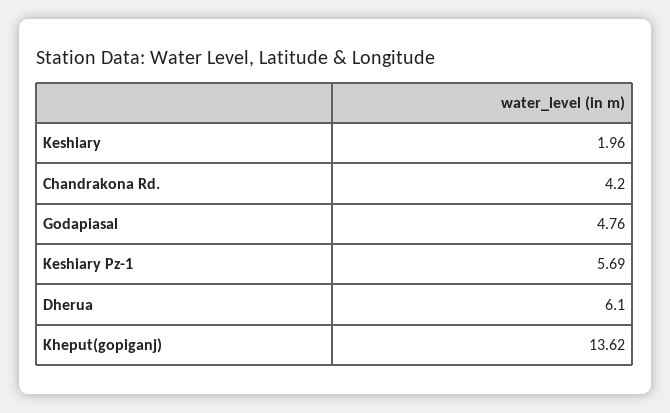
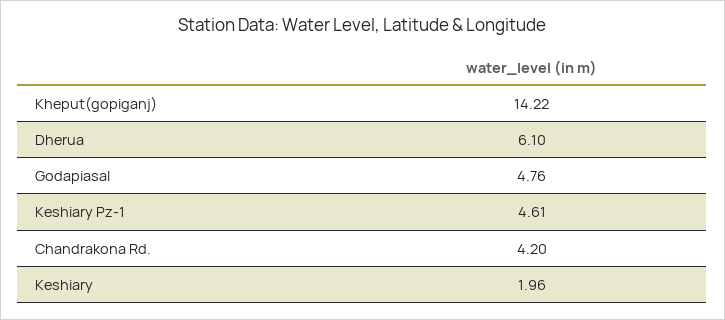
  {
    "Keshiary": 1.96,
    "Chandrakona Rd.": 4.2,
    "Godapiasal": 4.76,
-   "Keshiary Pz-1": 5.69,
+   "Keshiary Pz-1": 4.61,
    "Dherua": 6.1,
-   "Kheput(gopiganj)": 13.62
+   "Kheput(gopiganj)": 14.22
  }

